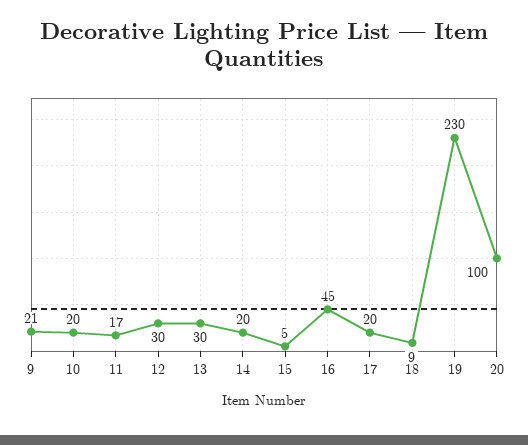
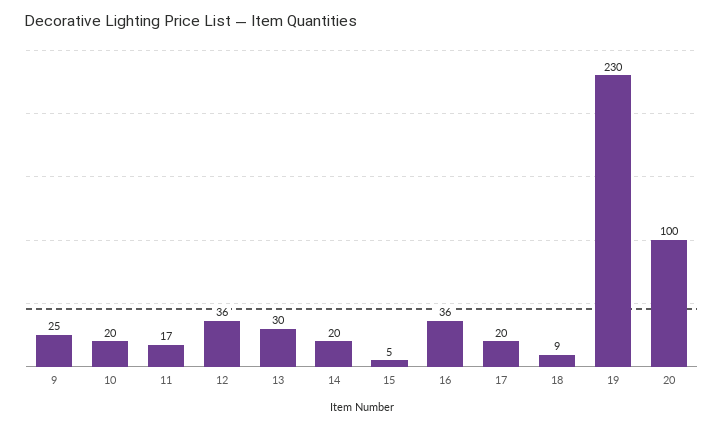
  {
-   "9": 21,
+   "9": 25,
    "10": 20,
    "11": 17,
-   "12": 30,
+   "12": 36,
    "13": 30,
    "14": 20,
    "15": 5,
-   "16": 45,
+   "16": 36,
    "17": 20,
    "18": 9,
    "19": 230,
    "20": 100
  }

